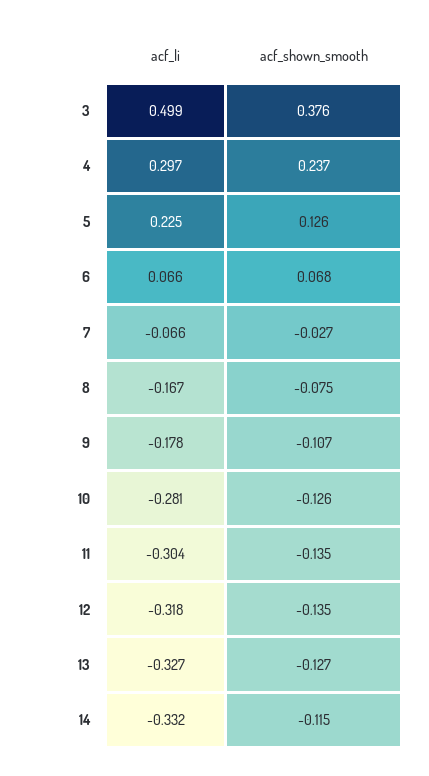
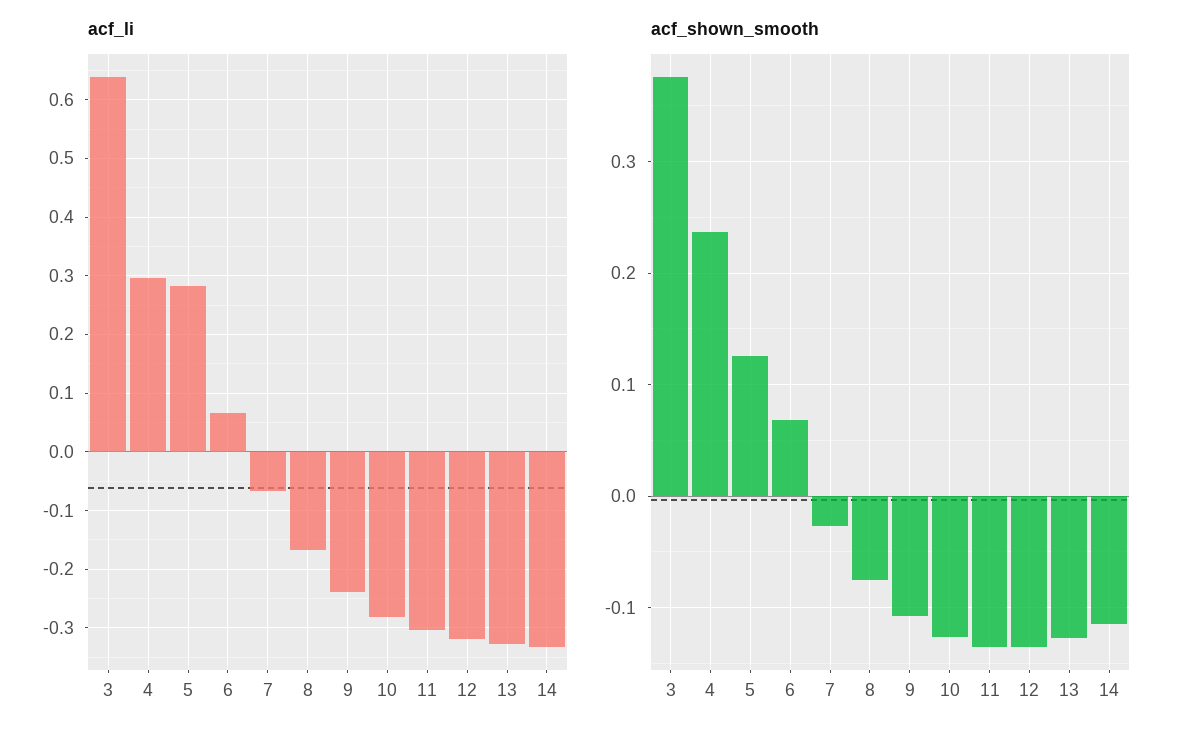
  {
    "acf_li": {
-     "3": 0.499,
+     "3": 0.64,
      "4": 0.297,
-     "5": 0.225,
+     "5": 0.28,
      "6": 0.066,
      "7": -0.066,
      "8": -0.167,
-     "9": -0.178,
+     "9": -0.24,
      "10": -0.281,
      "11": -0.304,
      "12": -0.318,
      "13": -0.327,
      "14": -0.332
    },
    "acf_shown_smooth": {
      "3": 0.376,
      "4": 0.237,
      "5": 0.126,
      "6": 0.068,
      "7": -0.027,
      "8": -0.075,
      "9": -0.107,
      "10": -0.126,
      "11": -0.135,
      "12": -0.135,
      "13": -0.127,
      "14": -0.115
    }
  }

